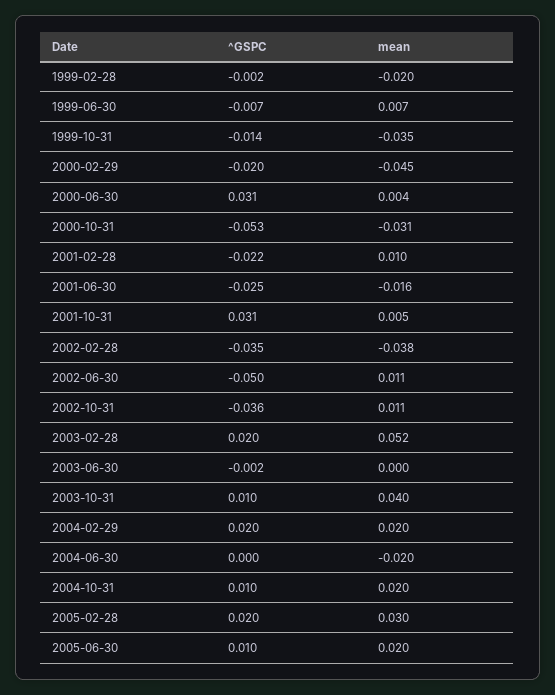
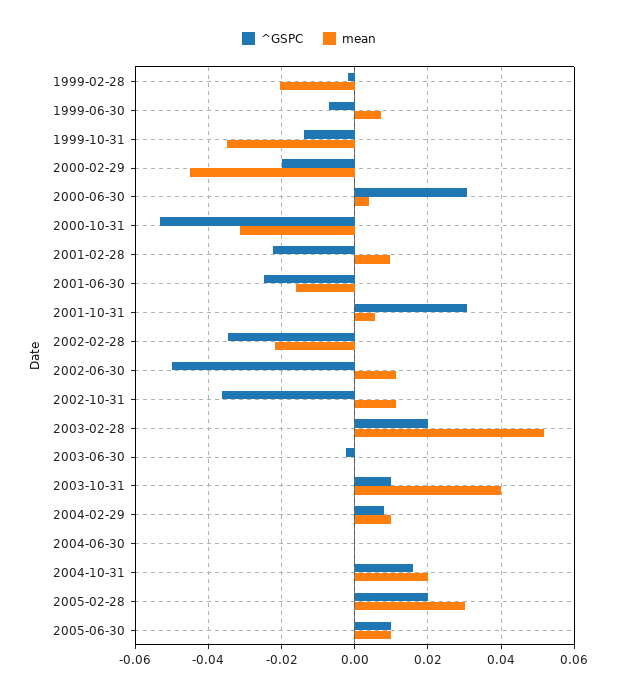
  {
    "^GSPC": {
      "1999-02-28": -0.002,
      "1999-06-30": -0.007,
      "1999-10-31": -0.014,
      "2000-02-29": -0.02,
      "2000-06-30": 0.031,
      "2000-10-31": -0.053,
      "2001-02-28": -0.022,
      "2001-06-30": -0.025,
      "2001-10-31": 0.031,
      "2002-02-28": -0.035,
      "2002-06-30": -0.05,
      "2002-10-31": -0.036,
      "2003-02-28": 0.02,
      "2003-06-30": -0.002,
      "2003-10-31": 0.01,
-     "2004-02-29": 0.02,
+     "2004-02-29": 0.008,
      "2004-06-30": 0,
-     "2004-10-31": 0.01,
+     "2004-10-31": 0.016,
      "2005-02-28": 0.02,
      "2005-06-30": 0.01
    },
    "mean": {
      "1999-02-28": -0.02,
      "1999-06-30": 0.007,
      "1999-10-31": -0.035,
      "2000-02-29": -0.045,
      "2000-06-30": 0.004,
      "2000-10-31": -0.031,
      "2001-02-28": 0.01,
      "2001-06-30": -0.016,
      "2001-10-31": 0.005,
-     "2002-02-28": -0.038,
+     "2002-02-28": -0.022,
      "2002-06-30": 0.011,
      "2002-10-31": 0.011,
      "2003-02-28": 0.052,
      "2003-06-30": 0,
      "2003-10-31": 0.04,
-     "2004-02-29": 0.02,
+     "2004-02-29": 0.01,
-     "2004-06-30": -0.02,
+     "2004-06-30": 0,
      "2004-10-31": 0.02,
      "2005-02-28": 0.03,
-     "2005-06-30": 0.02
+     "2005-06-30": 0.01
    }
  }

